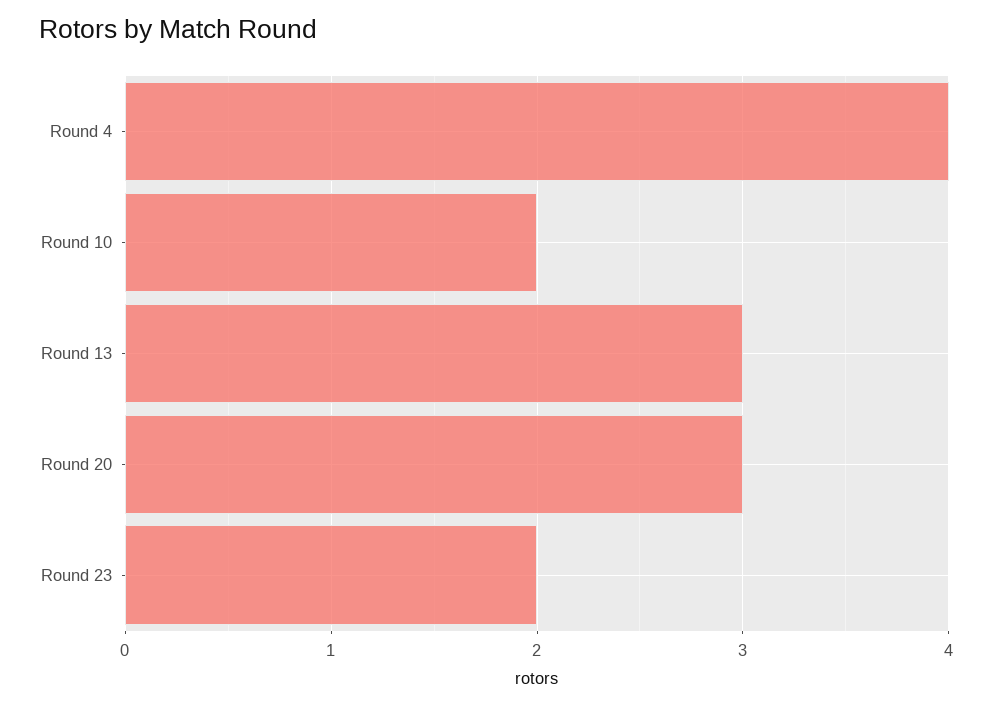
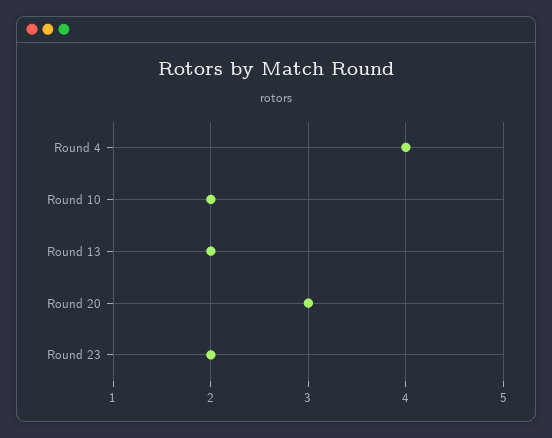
  {
    "Round 4": 4,
    "Round 10": 2,
-   "Round 13": 3,
+   "Round 13": 2,
    "Round 20": 3,
    "Round 23": 2
  }

